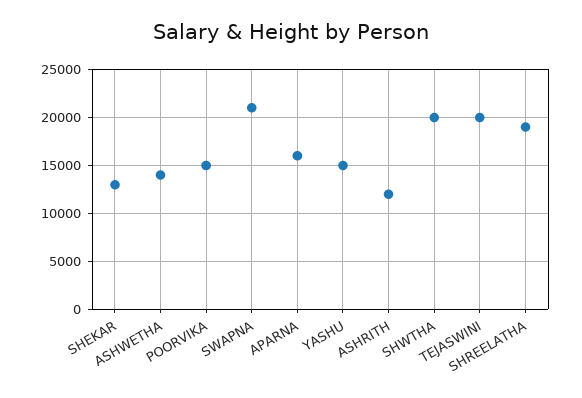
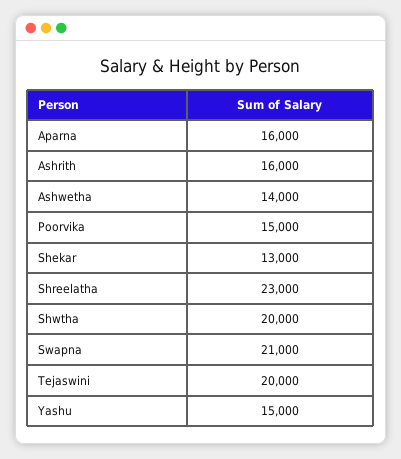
  {
    "SHEKAR": 13000,
    "ASHWETHA": 14000,
    "POORVIKA": 15000,
    "SWAPNA": 21000,
    "APARNA": 16000,
    "YASHU": 15000,
-   "ASHRITH": 12000,
+   "ASHRITH": 16000,
    "SHWTHA": 20000,
    "TEJASWINI": 20000,
-   "SHREELATHA": 19000
+   "SHREELATHA": 23000
  }

